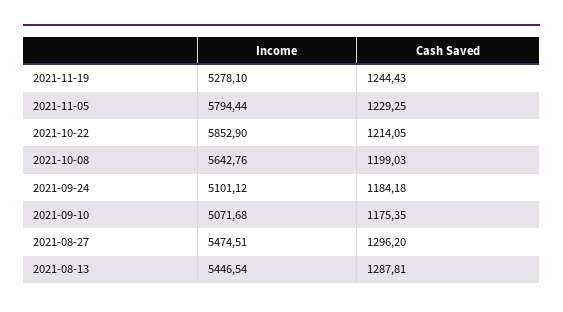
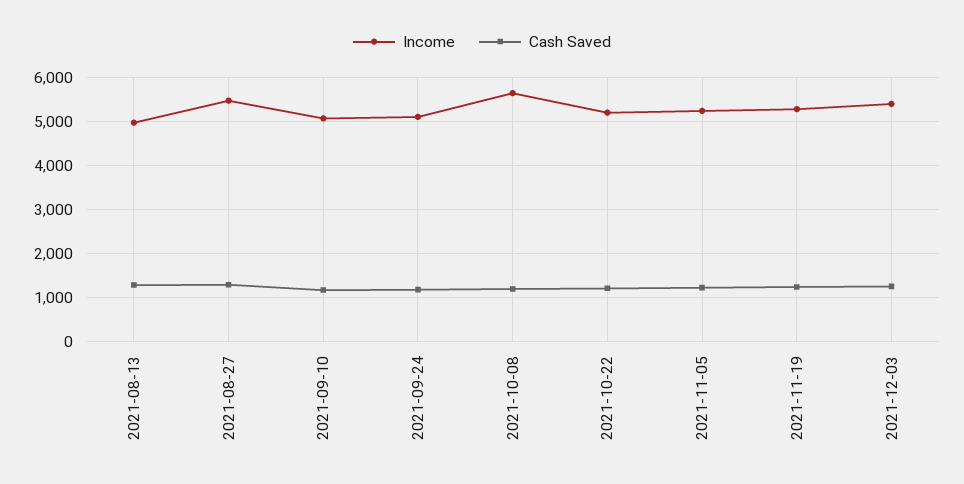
  {
    "Income": {
      "2021-11-19": 5278.1,
-     "2021-11-05": 5794.44,
+     "2021-11-05": 5200,
-     "2021-10-22": 5852.9,
+     "2021-10-22": 5200,
      "2021-10-08": 5642.76,
      "2021-09-24": 5101.12,
      "2021-09-10": 5071.68,
      "2021-08-27": 5474.51,
-     "2021-08-13": 5446.54
+     "2021-08-13": 5000,
+     "2021-12-03": 5400
    },
    "Cash Saved": {
      "2021-11-19": 1244.43,
      "2021-11-05": 1229.25,
      "2021-10-22": 1214.05,
      "2021-10-08": 1199.03,
      "2021-09-24": 1184.18,
      "2021-09-10": 1175.35,
      "2021-08-27": 1296.2,
-     "2021-08-13": 1287.81
+     "2021-08-13": 1287.81,
+     "2021-12-03": 1200
    }
  }

